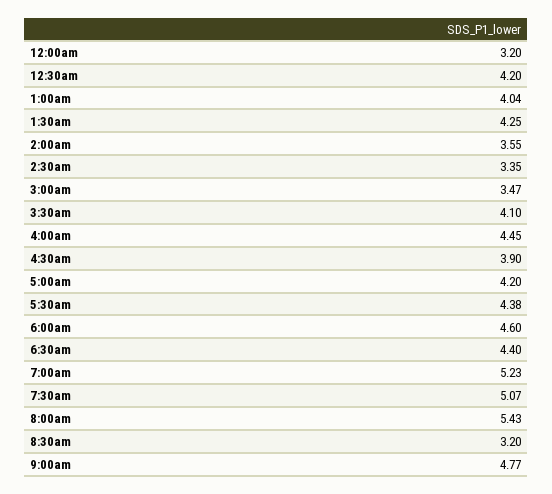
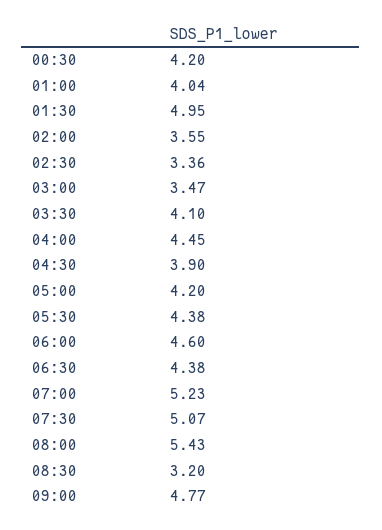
  {
-   "12:00am": 3.2,
    "12:30am": 4.2,
    "1:00am": 4.04,
-   "1:30am": 4.25,
+   "1:30am": 4.95,
    "2:00am": 3.55,
-   "2:30am": 3.35,
+   "2:30am": 3.36,
    "3:00am": 3.47,
    "3:30am": 4.1,
    "4:00am": 4.45,
    "4:30am": 3.9,
    "5:00am": 4.2,
    "5:30am": 4.38,
    "6:00am": 4.6,
-   "6:30am": 4.4,
+   "6:30am": 4.38,
    "7:00am": 5.23,
    "7:30am": 5.07,
    "8:00am": 5.43,
    "8:30am": 3.2,
    "9:00am": 4.77
  }

